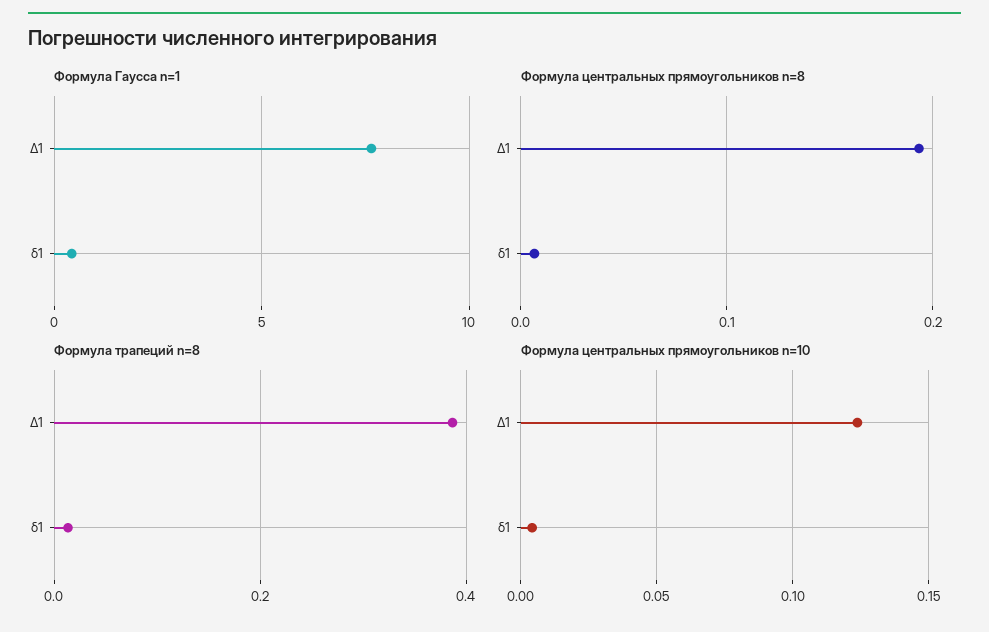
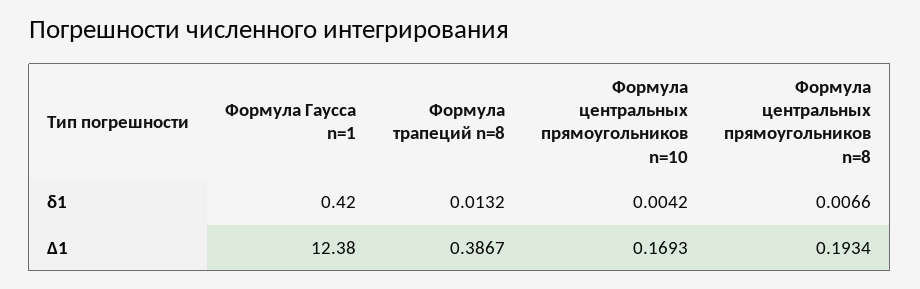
  {
    "Формула Гаусса n=1": {
-     "∆1": 7.5,
+     "∆1": 12.38,
      "δ1": 0.42
    },
    "Формула центральных прямоугольников n=8": {
      "∆1": 0.1934,
      "δ1": 0.0066
    },
    "Формула трапеций n=8": {
      "∆1": 0.3867,
      "δ1": 0.0132
    },
    "Формула центральных прямоугольников n=10": {
-     "∆1": 0.125,
+     "∆1": 0.1693,
      "δ1": 0.0042
    }
  }

